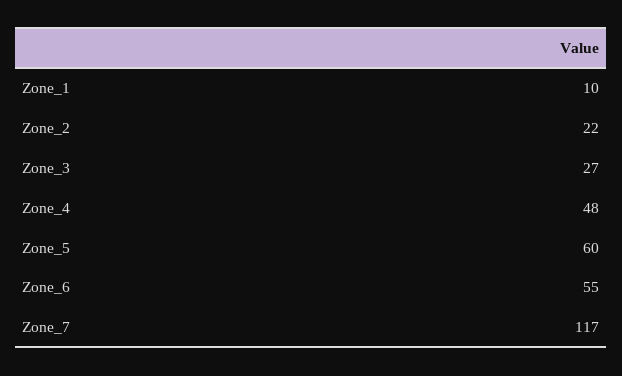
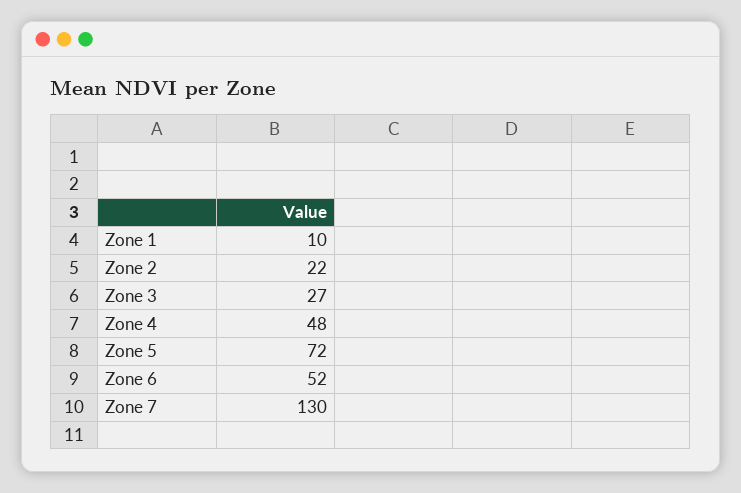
  {
    "Zone_1": 10,
    "Zone_2": 22,
    "Zone_3": 27,
    "Zone_4": 48,
-   "Zone_5": 60,
+   "Zone_5": 72,
-   "Zone_6": 55,
+   "Zone_6": 52,
-   "Zone_7": 117
+   "Zone_7": 130
  }

